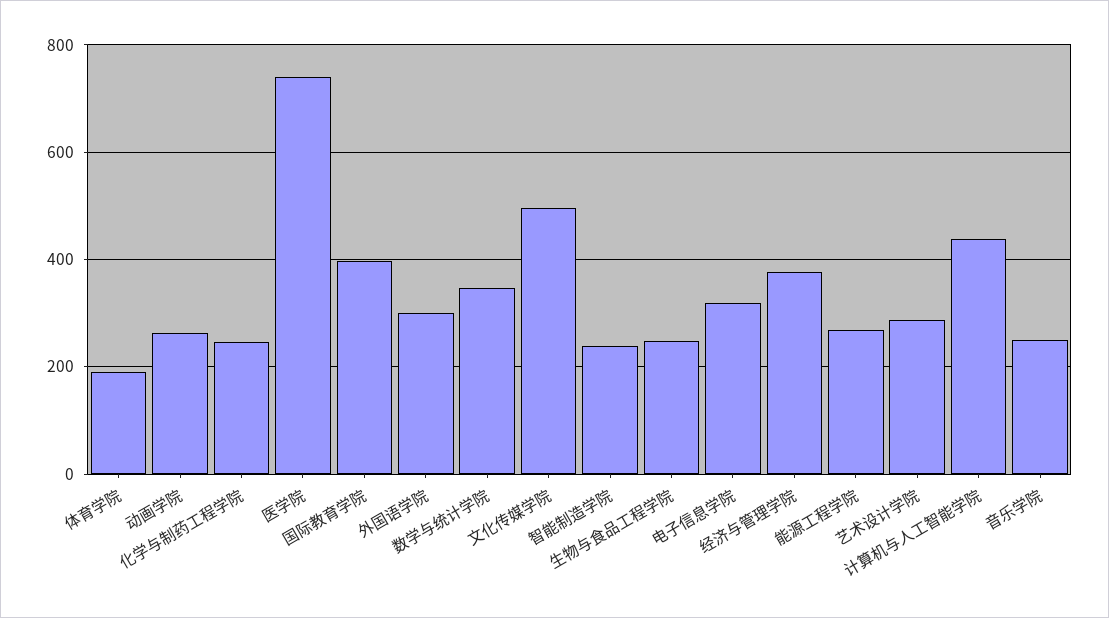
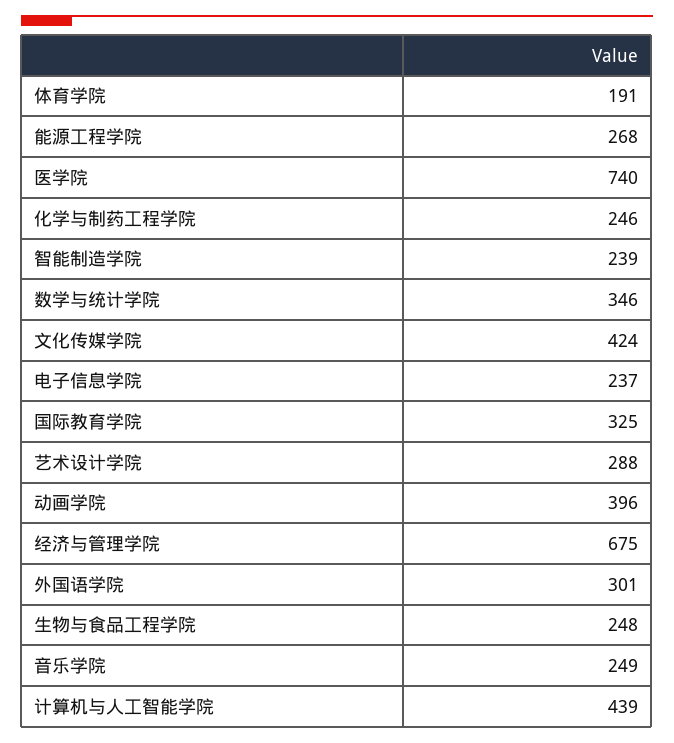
  {
    "体育学院": 191,
-   "动画学院": 260,
+   "动画学院": 396,
    "化学与制药工程学院": 246,
    "医学院": 740,
-   "国际教育学院": 400,
+   "国际教育学院": 325,
    "外国语学院": 301,
    "数学与统计学院": 346,
-   "文化传媒学院": 500,
+   "文化传媒学院": 424,
    "智能制造学院": 239,
    "生物与食品工程学院": 248,
-   "电子信息学院": 320,
+   "电子信息学院": 237,
-   "经济与管理学院": 380,
+   "经济与管理学院": 675,
    "能源工程学院": 268,
    "艺术设计学院": 288,
    "计算机与人工智能学院": 439,
    "音乐学院": 249
  }

